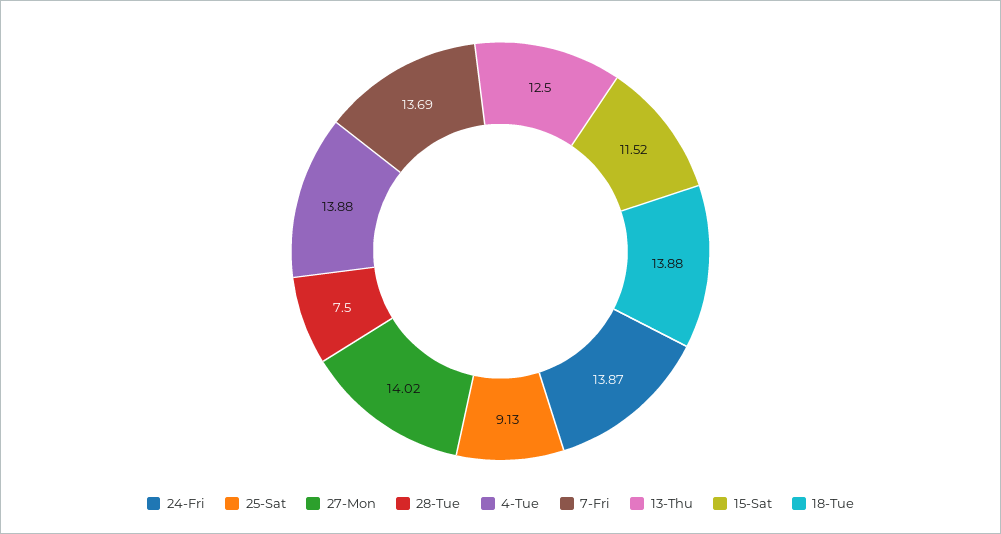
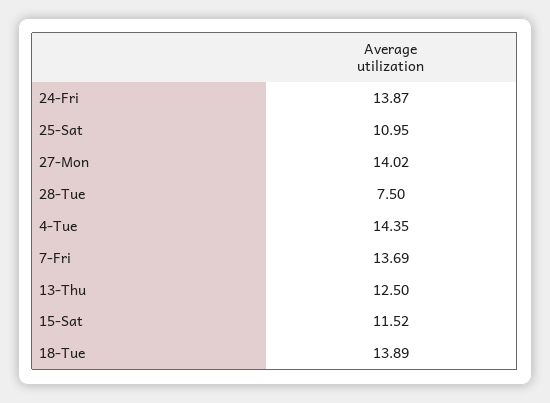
  {
    "24-Fri": 13.87,
-   "25-Sat": 9.13,
+   "25-Sat": 10.95,
    "27-Mon": 14.02,
    "28-Tue": 7.5,
-   "4-Tue": 13.88,
+   "4-Tue": 14.35,
    "7-Fri": 13.69,
    "13-Thu": 12.5,
    "15-Sat": 11.52,
-   "18-Tue": 13.88
+   "18-Tue": 13.89
  }

